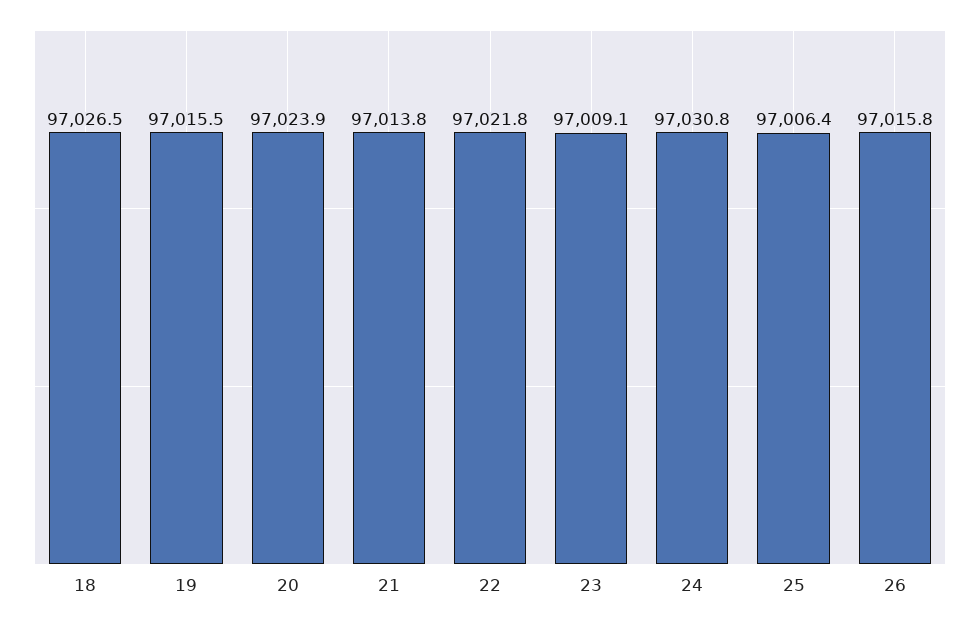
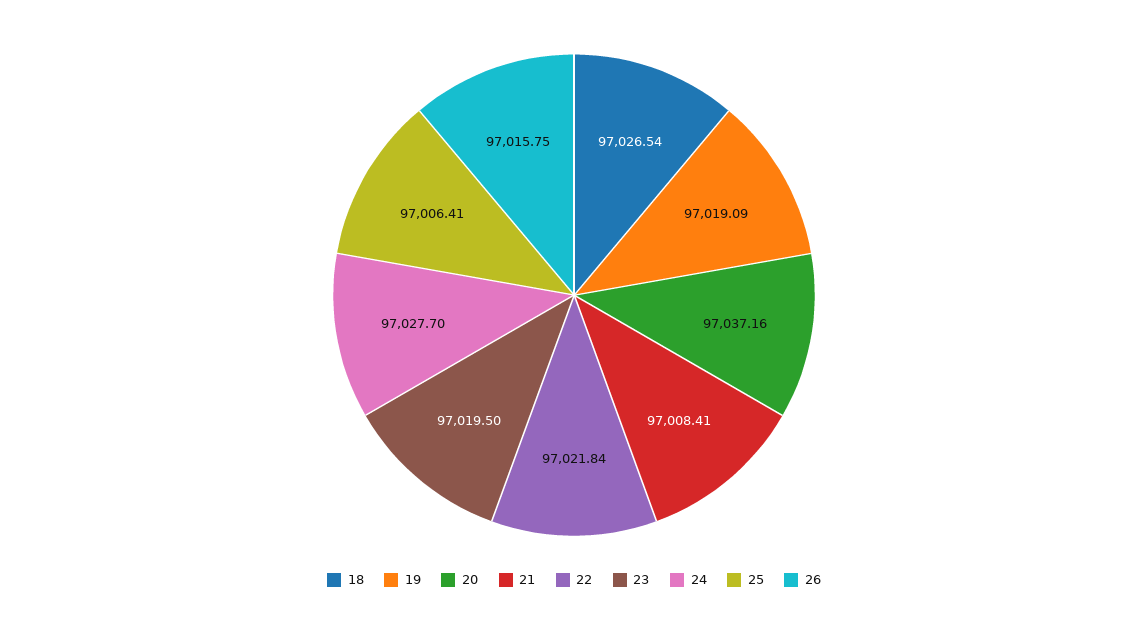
  {
    "18": 97026.54,
-   "19": 97015.5,
+   "19": 97019.09,
-   "20": 97023.9,
+   "20": 97037.16,
-   "21": 97013.8,
+   "21": 97008.41,
    "22": 97021.84,
-   "23": 97009.1,
+   "23": 97019.5,
-   "24": 97030.8,
+   "24": 97027.7,
    "25": 97006.41,
    "26": 97015.75
  }

